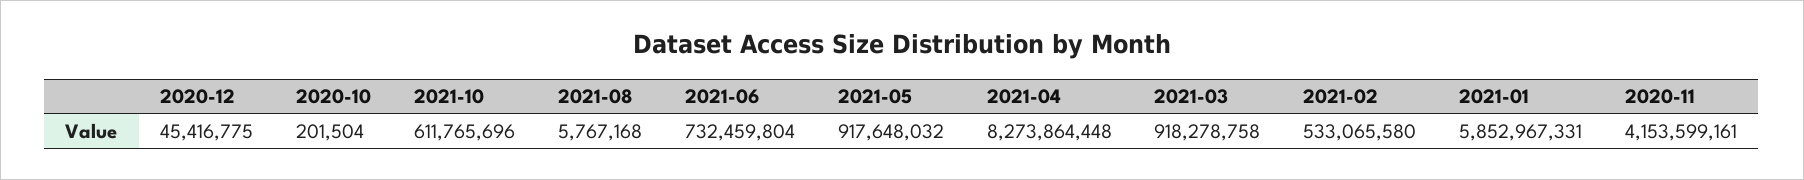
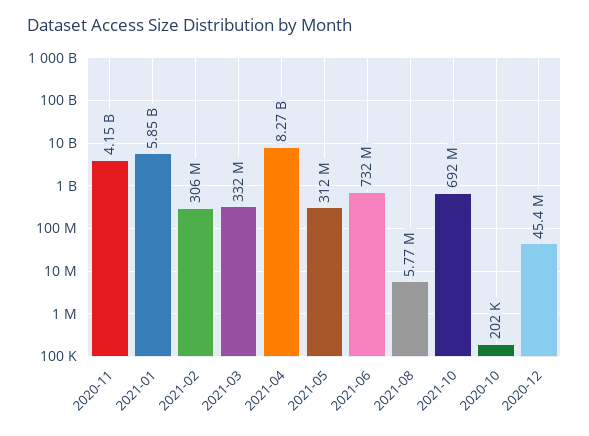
  {
    "2020-12": 45416775,
    "2020-10": 201504,
-   "2021-10": 611765696,
+   "2021-10": 692000000,
    "2021-08": 5767168,
    "2021-06": 732459804,
-   "2021-05": 917648032,
+   "2021-05": 312000000,
    "2021-04": 8273864448,
-   "2021-03": 918278758,
+   "2021-03": 332000000,
-   "2021-02": 533065580,
+   "2021-02": 306000000,
    "2021-01": 5852967331,
    "2020-11": 4153599161
  }

